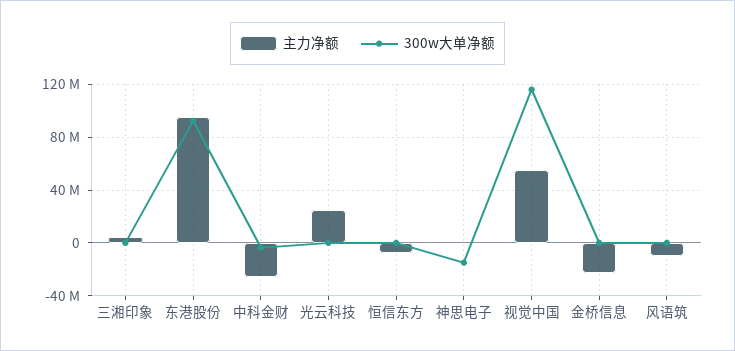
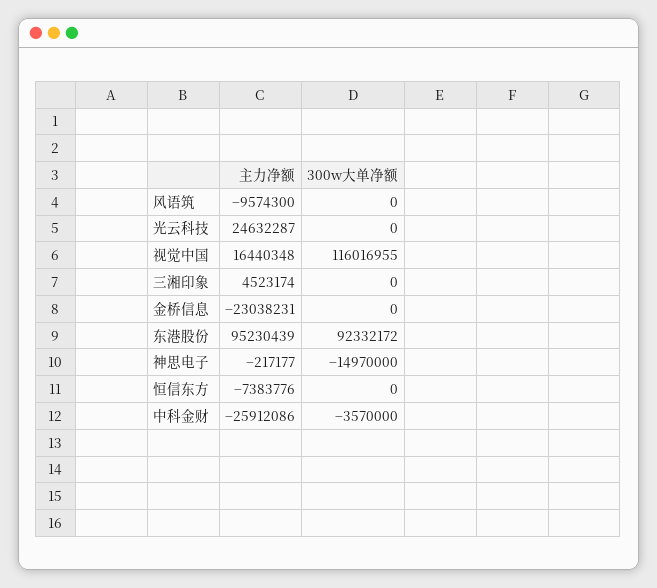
  {
    "主力净额": {
      "三湘印象": 4523174,
      "东港股份": 95230439,
      "中科金财": -25912086,
      "光云科技": 24632287,
      "恒信东方": -7383776,
      "神思电子": -217177,
-     "视觉中国": 55000000,
+     "视觉中国": 16440348,
      "金桥信息": -23038231,
      "风语筑": -9574300
    },
    "300w大单净额": {
      "三湘印象": 0,
      "东港股份": 92332172,
      "中科金财": -3570000,
      "光云科技": 0,
      "恒信东方": 0,
      "神思电子": -14970000,
      "视觉中国": 116016955,
      "金桥信息": 0,
      "风语筑": 0
    }
  }

